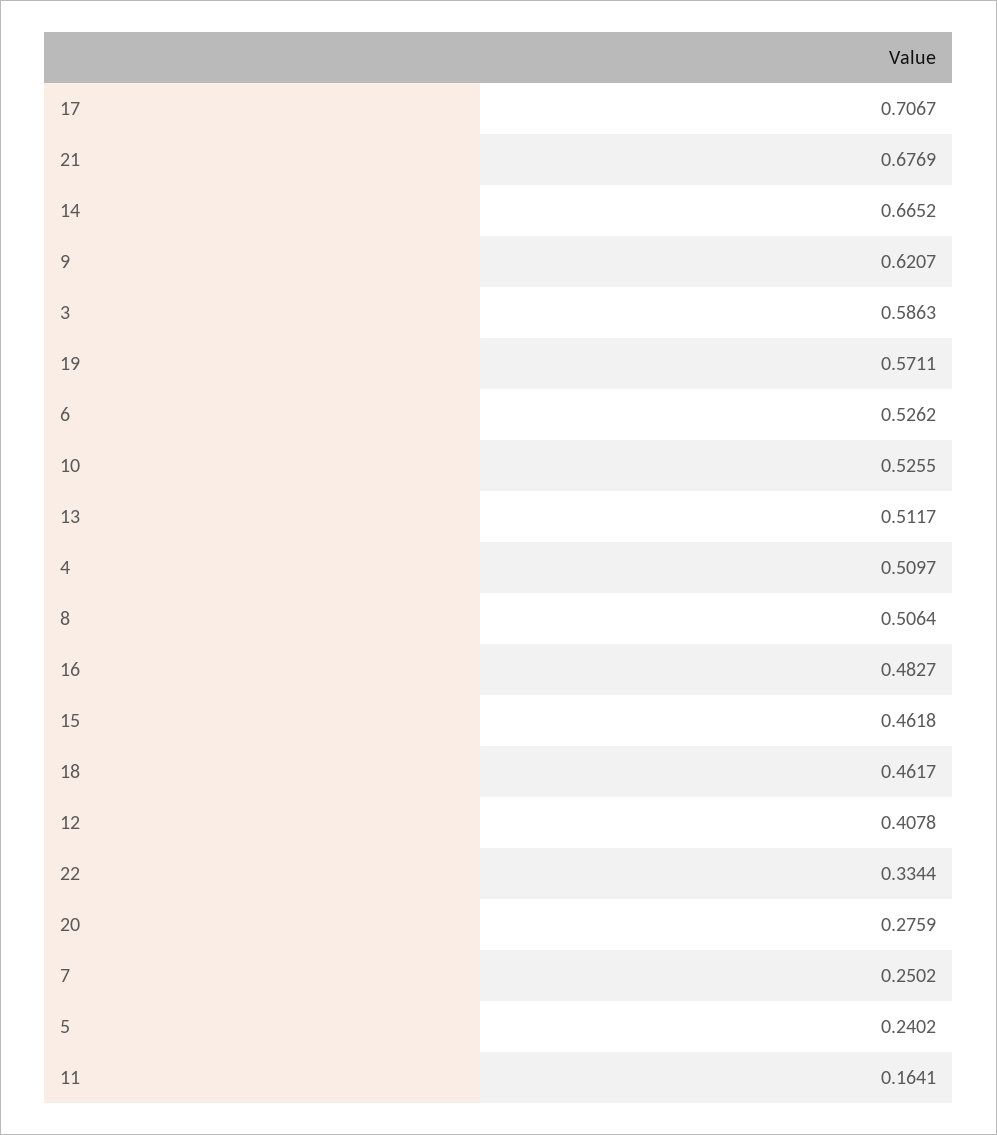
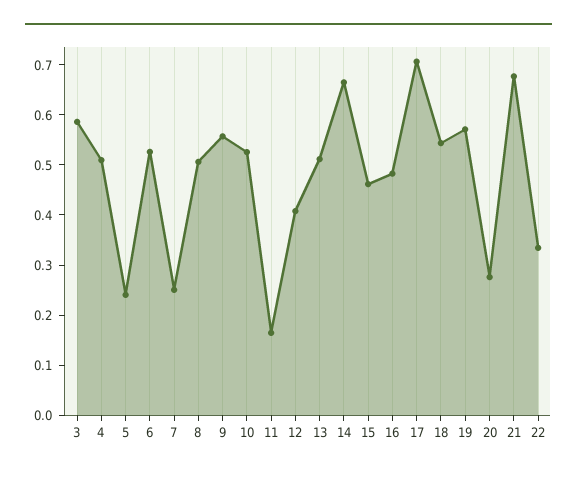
  {
    "17": 0.7067,
    "21": 0.6769,
    "14": 0.6652,
-   "9": 0.6207,
+   "9": 0.56,
    "3": 0.5863,
    "19": 0.5711,
    "6": 0.5262,
    "10": 0.5255,
    "13": 0.5117,
    "4": 0.5097,
    "8": 0.5064,
    "16": 0.4827,
    "15": 0.4618,
-   "18": 0.4617,
+   "18": 0.54,
    "12": 0.4078,
    "22": 0.3344,
    "20": 0.2759,
    "7": 0.2502,
    "5": 0.2402,
    "11": 0.1641
  }

